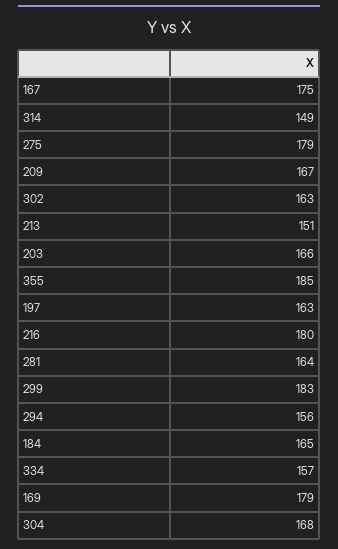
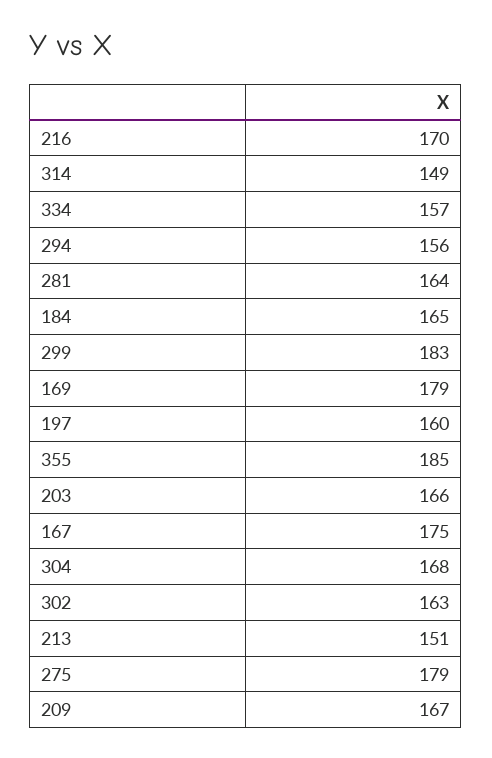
  {
    "167": 175,
    "314": 149,
    "275": 179,
    "209": 167,
    "302": 163,
    "213": 151,
    "203": 166,
    "355": 185,
-   "197": 163,
+   "197": 160,
-   "216": 180,
+   "216": 170,
    "281": 164,
    "299": 183,
    "294": 156,
    "184": 165,
    "334": 157,
    "169": 179,
    "304": 168
  }

